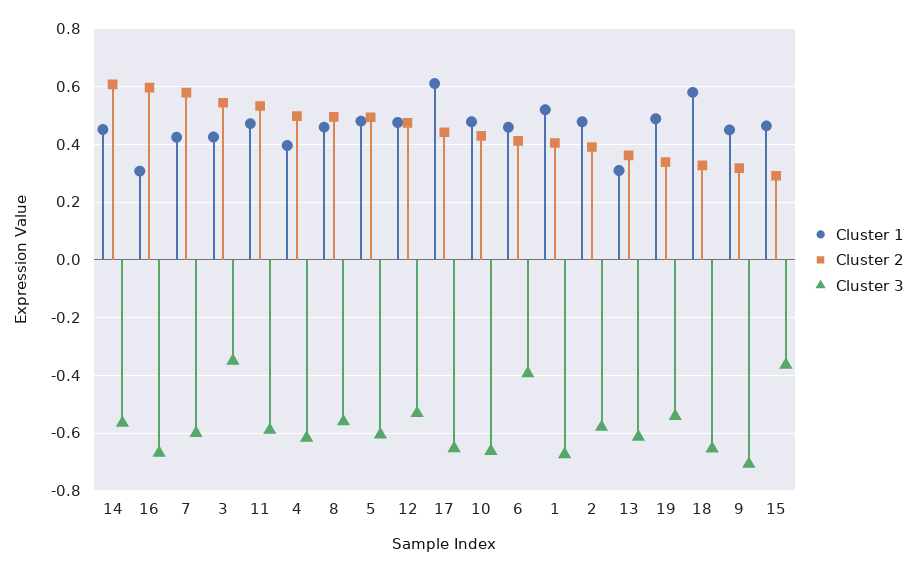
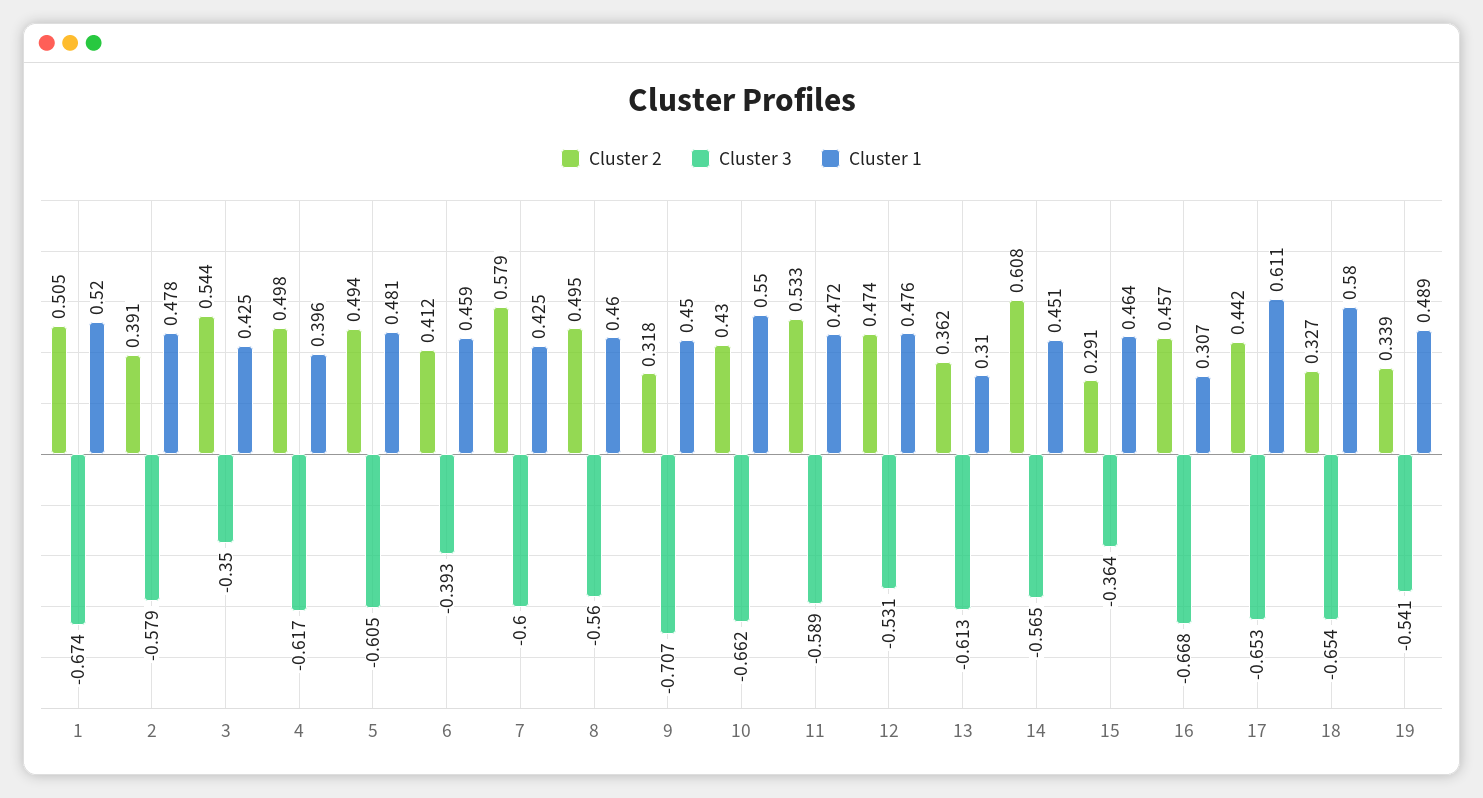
  {
    "Cluster 1": {
      "14": 0.451,
      "16": 0.307,
      "7": 0.425,
      "3": 0.425,
      "11": 0.472,
      "4": 0.396,
      "8": 0.46,
      "5": 0.481,
      "12": 0.476,
      "17": 0.611,
-     "10": 0.475,
+     "10": 0.55,
      "6": 0.459,
      "1": 0.52,
      "2": 0.478,
      "13": 0.31,
      "19": 0.489,
      "18": 0.58,
      "9": 0.45,
      "15": 0.464
    },
    "Cluster 2": {
      "14": 0.608,
-     "16": 0.6,
+     "16": 0.457,
      "7": 0.579,
      "3": 0.544,
      "11": 0.533,
      "4": 0.498,
      "8": 0.495,
      "5": 0.494,
      "12": 0.474,
      "17": 0.442,
      "10": 0.43,
      "6": 0.412,
-     "1": 0.4,
+     "1": 0.505,
      "2": 0.391,
      "13": 0.362,
      "19": 0.339,
      "18": 0.327,
      "9": 0.318,
      "15": 0.291
    },
    "Cluster 3": {
      "14": -0.565,
      "16": -0.668,
      "7": -0.6,
      "3": -0.35,
      "11": -0.589,
      "4": -0.617,
      "8": -0.56,
      "5": -0.605,
      "12": -0.531,
      "17": -0.653,
      "10": -0.662,
      "6": -0.393,
      "1": -0.674,
      "2": -0.579,
      "13": -0.613,
      "19": -0.541,
      "18": -0.654,
      "9": -0.707,
      "15": -0.364
    }
  }

